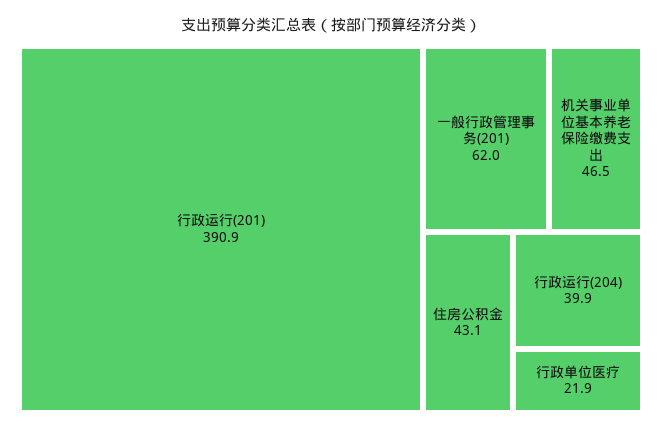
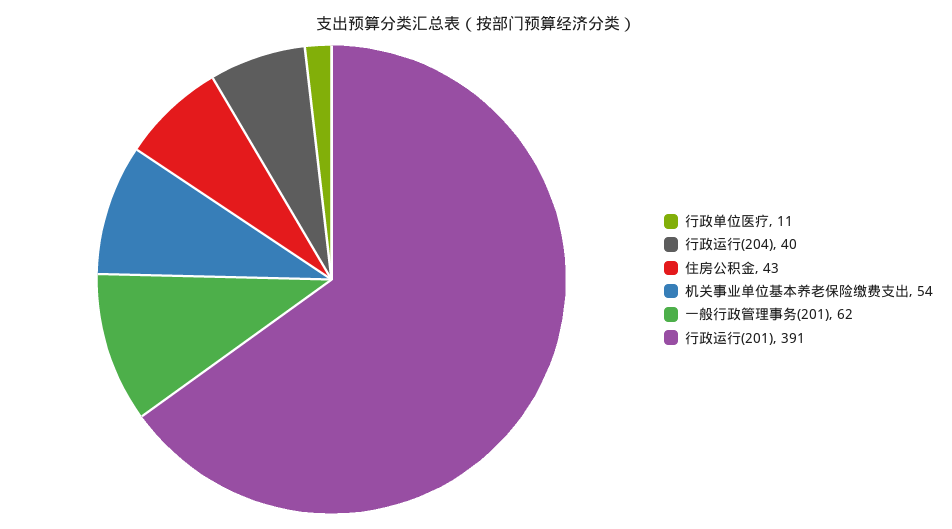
  {
    "行政运行(201)": 390.9,
    "一般行政管理事务(201)": 62,
-   "机关事业单位基本养老保险缴费支出": 46.5,
+   "机关事业单位基本养老保险缴费支出": 54,
    "住房公积金": 43.1,
    "行政运行(204)": 39.9,
-   "行政单位医疗": 21.9
+   "行政单位医疗": 11
  }

